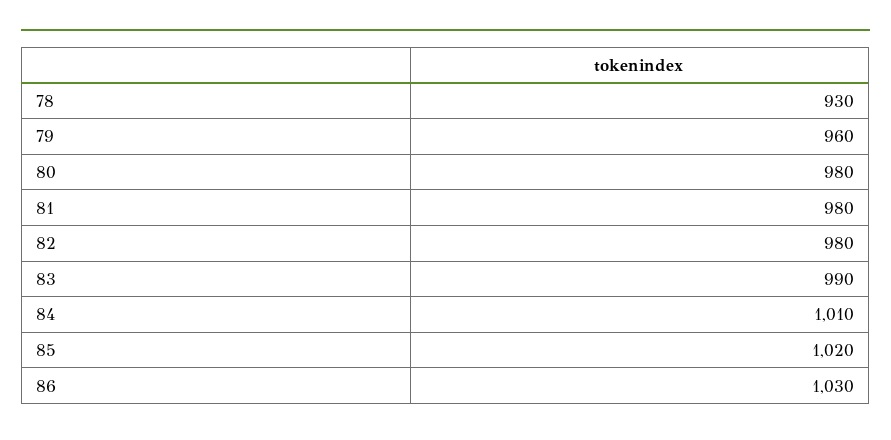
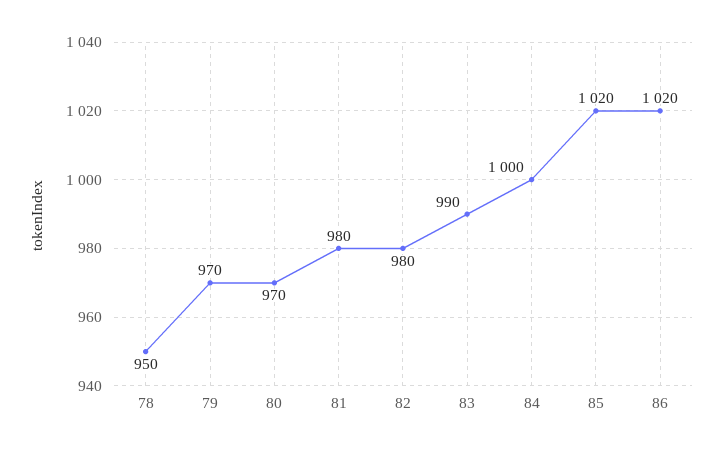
  {
-   "78": 930,
+   "78": 950,
-   "79": 960,
+   "79": 970,
-   "80": 980,
+   "80": 970,
    "81": 980,
    "82": 980,
    "83": 990,
-   "84": 1010,
+   "84": 1000,
    "85": 1020,
-   "86": 1030
+   "86": 1020
  }

